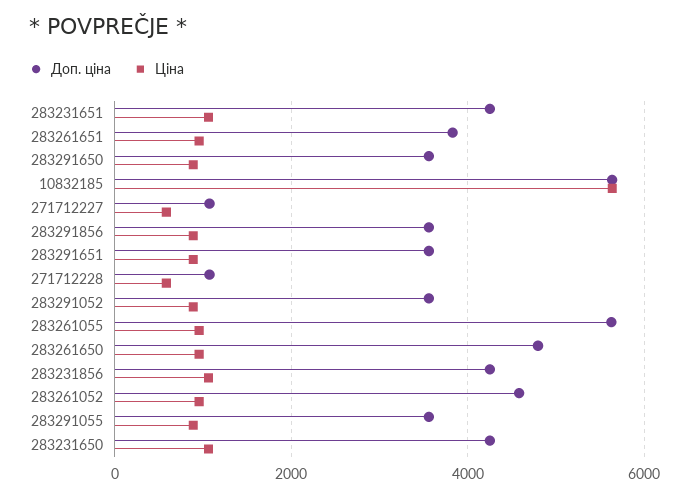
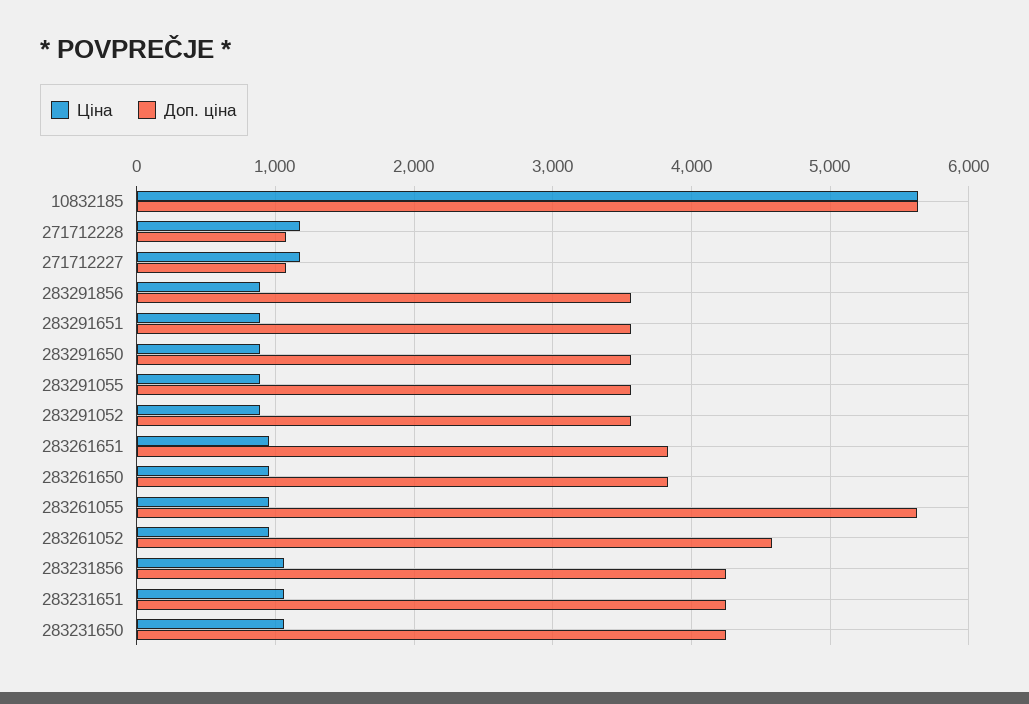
  {
    "Доп. ціна": {
      "283231651": 4300,
      "283261651": 3800,
      "283291650": 3600,
      "10832185": 5600,
      "271712227": 1100,
      "283291856": 3600,
      "283291651": 3600,
      "271712228": 1100,
      "283291052": 3600,
      "283261055": 5600,
-     "283261650": 4800,
+     "283261650": 3800,
      "283231856": 4300,
      "283261052": 4600,
      "283291055": 3600,
      "283231650": 4300
    },
    "Ціна": {
      "283231651": 1100,
      "283261651": 1000,
      "283291650": 900,
      "10832185": 5600,
-     "271712227": 600,
+     "271712227": 1200,
      "283291856": 900,
      "283291651": 900,
-     "271712228": 600,
+     "271712228": 1200,
      "283291052": 900,
      "283261055": 1000,
      "283261650": 1000,
      "283231856": 1100,
      "283261052": 1000,
      "283291055": 900,
      "283231650": 1100
    }
  }

